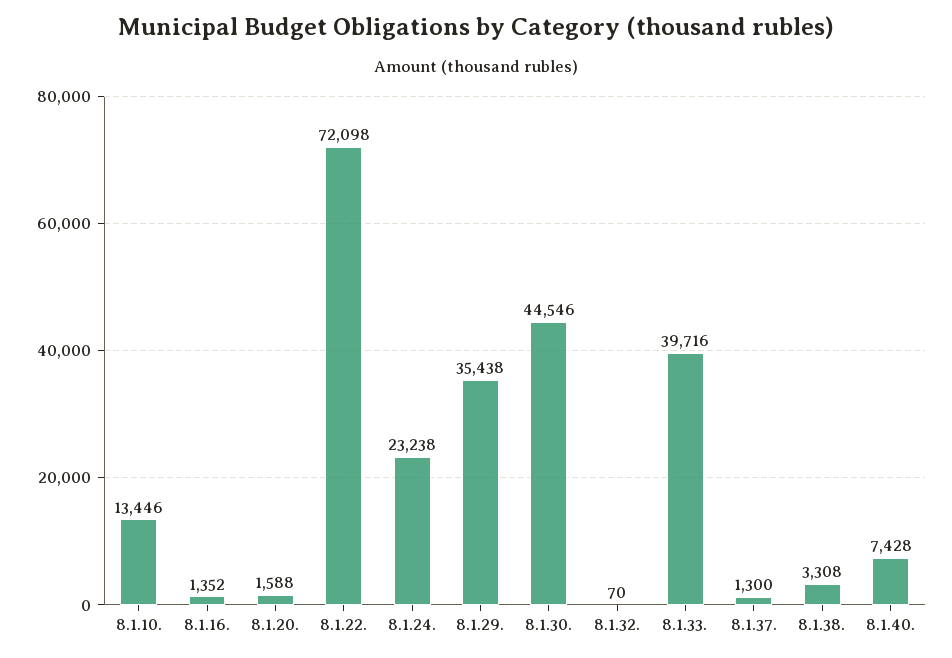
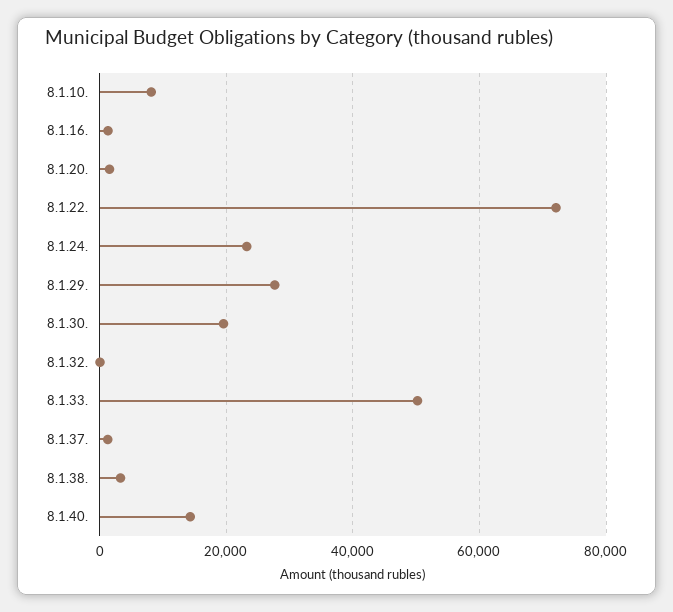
  {
-   "8.1.10.": 13446,
+   "8.1.10.": 8000,
    "8.1.16.": 1352,
    "8.1.20.": 1588,
    "8.1.22.": 72098,
    "8.1.24.": 23238,
-   "8.1.29.": 35438,
+   "8.1.29.": 28000,
-   "8.1.30.": 44546,
+   "8.1.30.": 20000,
    "8.1.32.": 70,
-   "8.1.33.": 39716,
+   "8.1.33.": 50000,
    "8.1.37.": 1300,
    "8.1.38.": 3308,
-   "8.1.40.": 7428
+   "8.1.40.": 14000
  }

